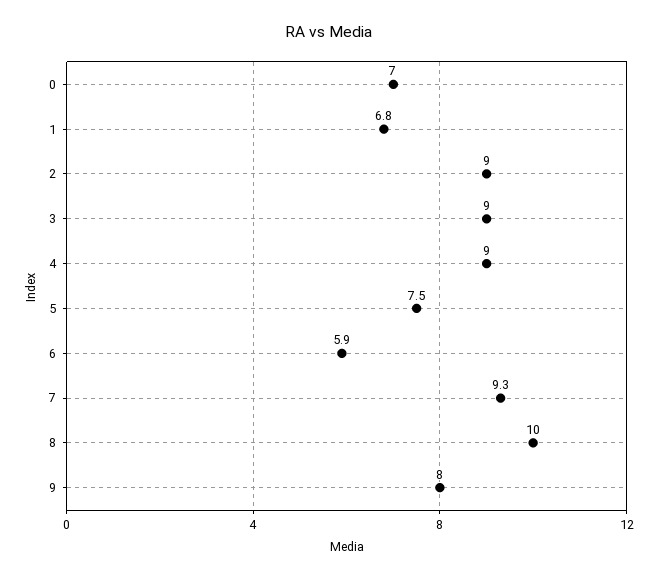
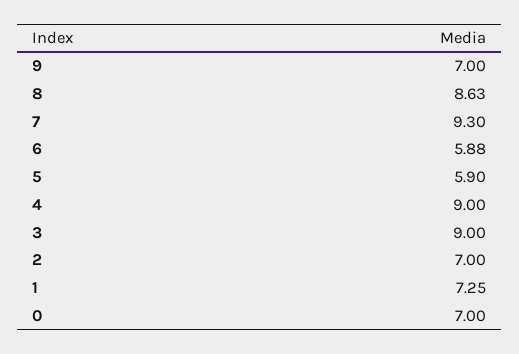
  {
    "0": 7,
-   "1": 6.8,
+   "1": 7.25,
-   "2": 9,
+   "2": 7,
    "3": 9,
    "4": 9,
-   "5": 7.5,
+   "5": 5.9,
    "6": 5.88,
    "7": 9.3,
-   "8": 10,
+   "8": 8.63,
-   "9": 8
+   "9": 7
  }

